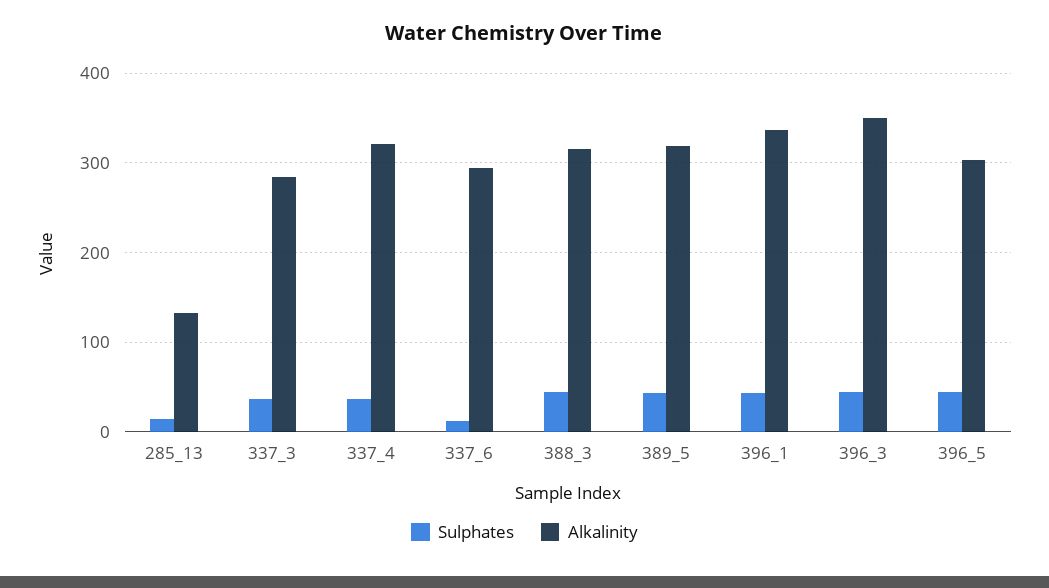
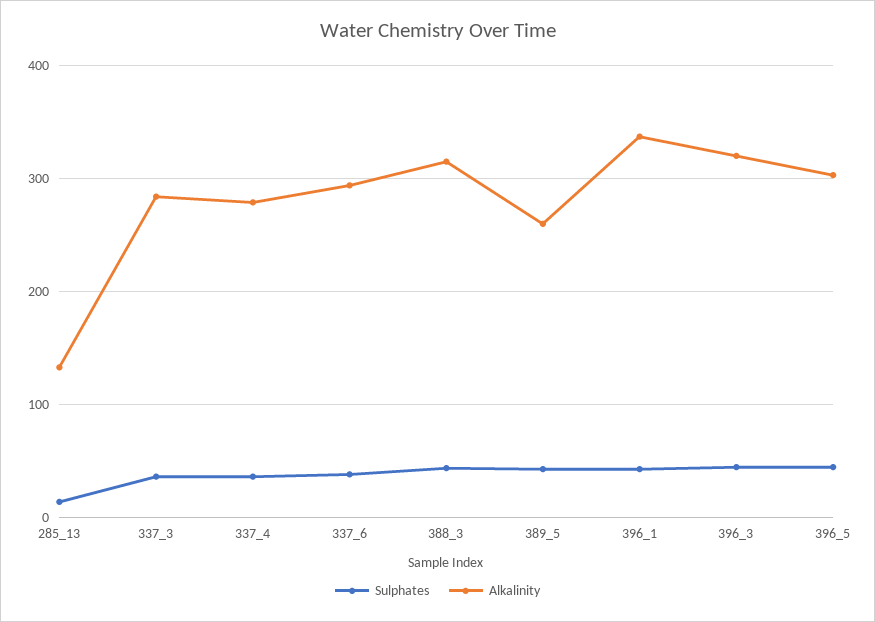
  {
    "Sulphates": {
      "285_13": 10,
      "337_3": 40,
      "337_4": 40,
-     "337_6": 10,
+     "337_6": 40,
      "388_3": 40,
      "389_5": 40,
      "396_1": 40,
      "396_3": 40,
      "396_5": 40
    },
    "Alkalinity": {
      "285_13": 130,
      "337_3": 280,
-     "337_4": 320,
+     "337_4": 280,
      "337_6": 290,
      "388_3": 320,
-     "389_5": 320,
+     "389_5": 260,
      "396_1": 340,
-     "396_3": 350,
+     "396_3": 320,
      "396_5": 300
    }
  }

